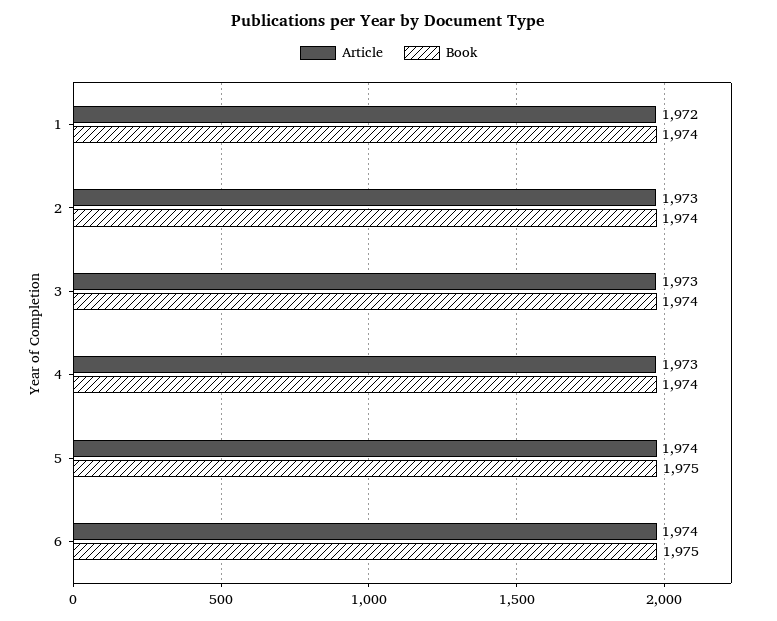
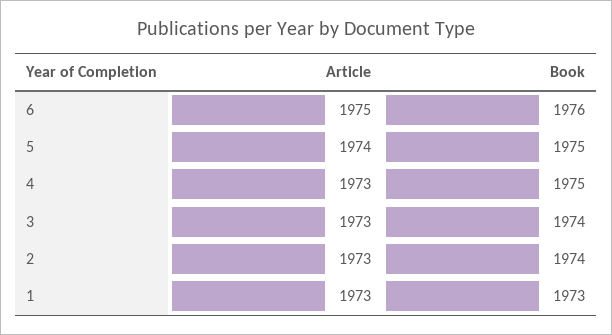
  {
    "Article": {
-     "1": 1972,
+     "1": 1973,
      "2": 1973,
      "3": 1973,
      "4": 1973,
      "5": 1974,
-     "6": 1974
+     "6": 1975
    },
    "Book": {
-     "1": 1974,
+     "1": 1973,
      "2": 1974,
      "3": 1974,
-     "4": 1974,
+     "4": 1975,
      "5": 1975,
-     "6": 1975
+     "6": 1976
    }
  }

